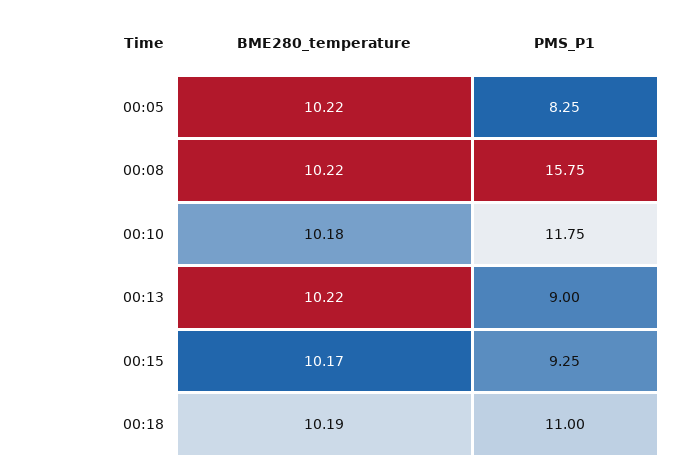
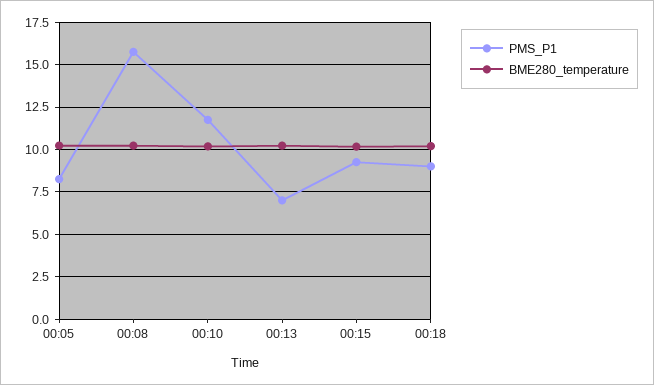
  {
    "BME280_temperature": {
      "00:05": 10.22,
      "00:08": 10.22,
      "00:10": 10.18,
      "00:13": 10.22,
      "00:15": 10.17,
      "00:18": 10.19
    },
    "PMS_P1": {
      "00:05": 8.25,
      "00:08": 15.75,
      "00:10": 11.75,
-     "00:13": 9,
+     "00:13": 7,
      "00:15": 9.25,
-     "00:18": 11
+     "00:18": 9
    }
  }

